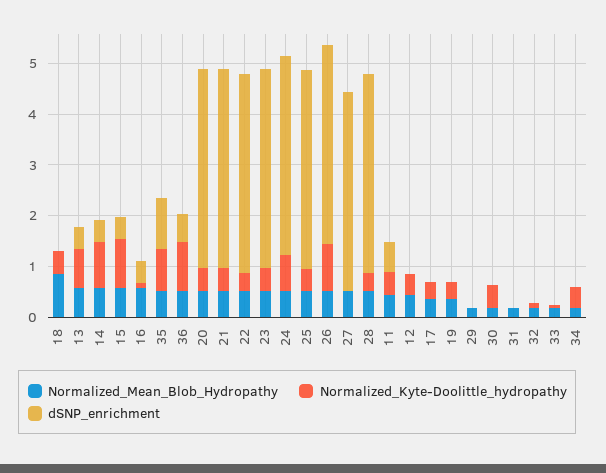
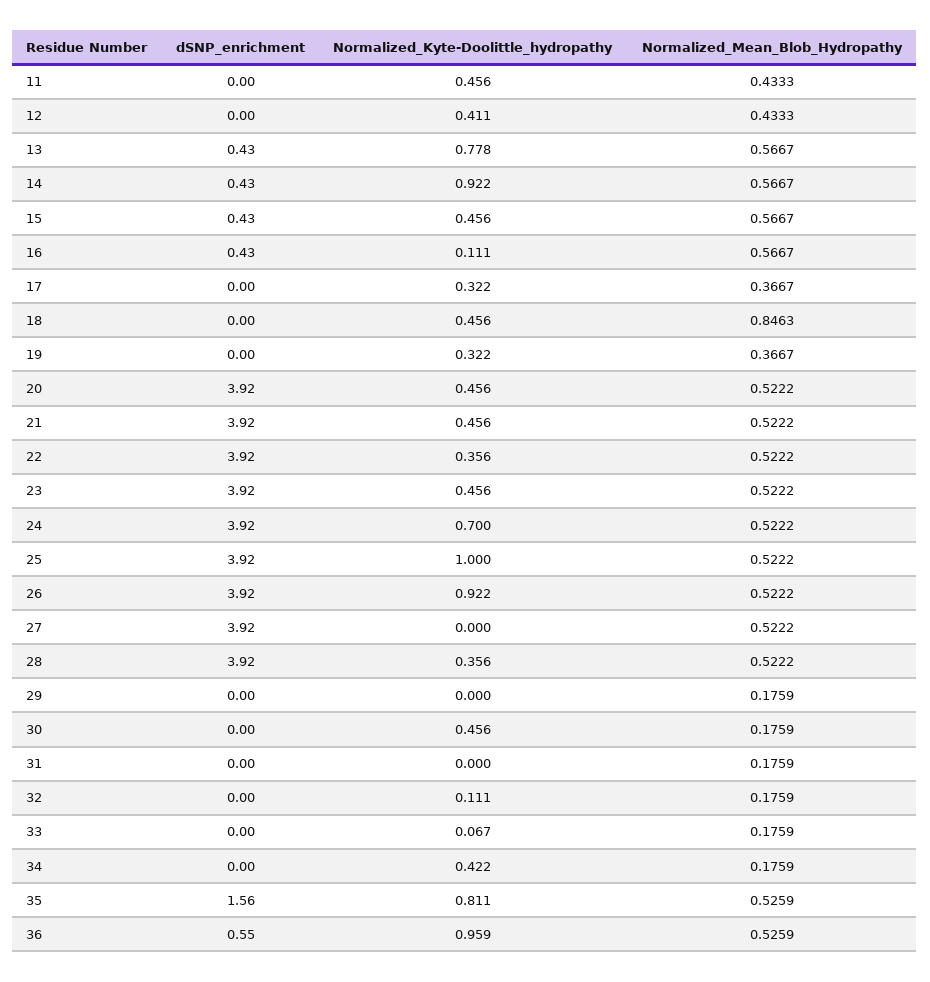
  {
    "Normalized_Mean_Blob_Hydropathy": {
      "18": 0.8463,
      "13": 0.5667,
      "14": 0.5667,
      "15": 0.5667,
      "16": 0.5667,
      "35": 0.5259,
      "36": 0.5259,
      "20": 0.5222,
      "21": 0.5222,
      "22": 0.5222,
      "23": 0.5222,
      "24": 0.5222,
      "25": 0.5222,
      "26": 0.5222,
      "27": 0.5222,
      "28": 0.5222,
      "11": 0.4333,
      "12": 0.4333,
      "17": 0.3667,
      "19": 0.3667,
      "29": 0.1759,
      "30": 0.1759,
      "31": 0.1759,
      "32": 0.1759,
      "33": 0.1759,
      "34": 0.1759
    },
    "Normalized_Kyte-Doolittle_hydropathy": {
      "18": 0.456,
      "13": 0.778,
      "14": 0.922,
-     "15": 1,
+     "15": 0.456,
      "16": 0.111,
      "35": 0.811,
      "36": 0.959,
      "20": 0.456,
      "21": 0.456,
      "22": 0.356,
      "23": 0.456,
      "24": 0.7,
-     "25": 0.4,
+     "25": 1,
      "26": 0.922,
      "27": 0,
      "28": 0.356,
      "11": 0.456,
      "12": 0.411,
      "17": 0.322,
      "19": 0.322,
      "29": 0,
      "30": 0.456,
      "31": 0,
      "32": 0.111,
      "33": 0.067,
      "34": 0.422
    },
    "dSNP_enrichment": {
      "18": 0,
      "13": 0.43,
      "14": 0.43,
      "15": 0.43,
      "16": 0.43,
-     "35": 1,
+     "35": 1.56,
      "36": 0.55,
      "20": 3.92,
      "21": 3.92,
      "22": 3.92,
      "23": 3.92,
      "24": 3.92,
      "25": 3.92,
      "26": 3.92,
      "27": 3.92,
      "28": 3.92,
-     "11": 0.6,
+     "11": 0,
      "12": 0,
      "17": 0,
      "19": 0,
      "29": 0,
      "30": 0,
      "31": 0,
      "32": 0,
      "33": 0,
      "34": 0
    }
  }

